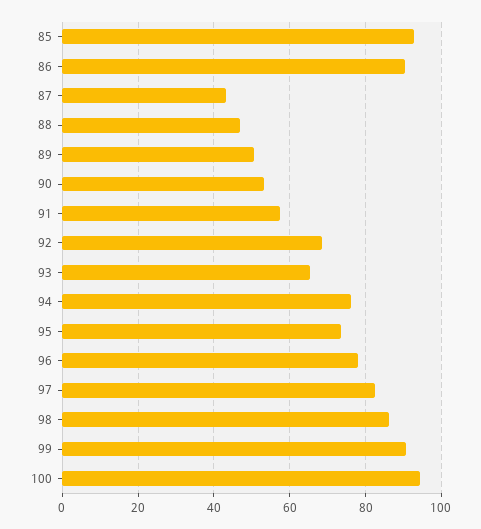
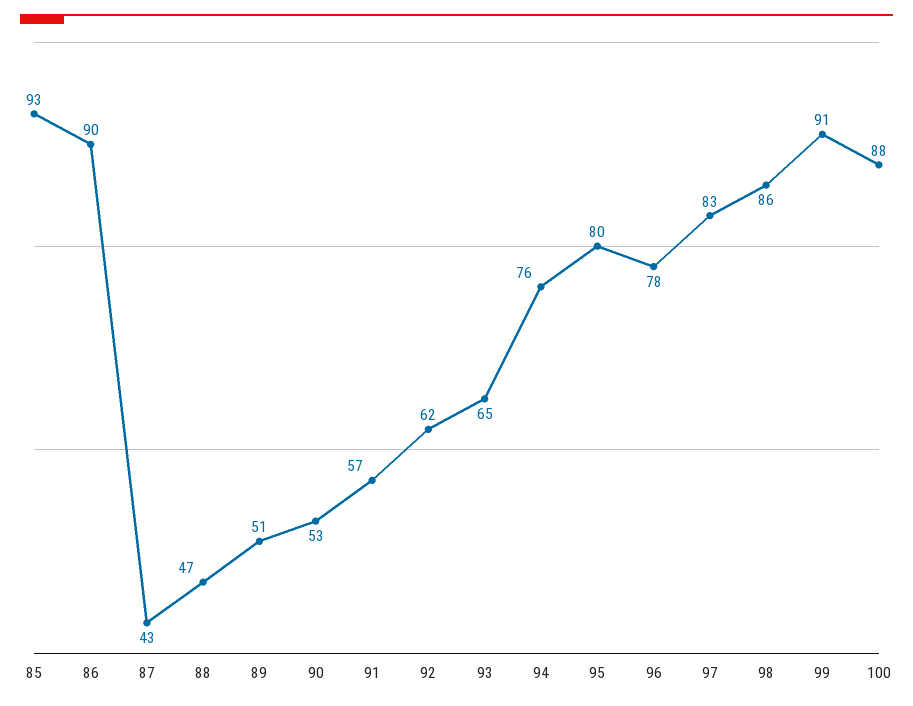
  {
    "85": 93,
    "86": 90,
    "87": 43,
    "88": 47,
    "89": 51,
    "90": 53,
    "91": 57,
-   "92": 68,
+   "92": 62,
    "93": 65,
    "94": 76,
-   "95": 74,
+   "95": 80,
    "96": 78,
    "97": 83,
    "98": 86,
    "99": 91,
-   "100": 94
+   "100": 88
  }

